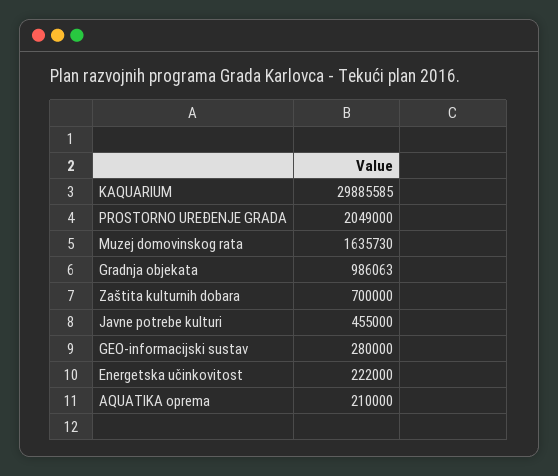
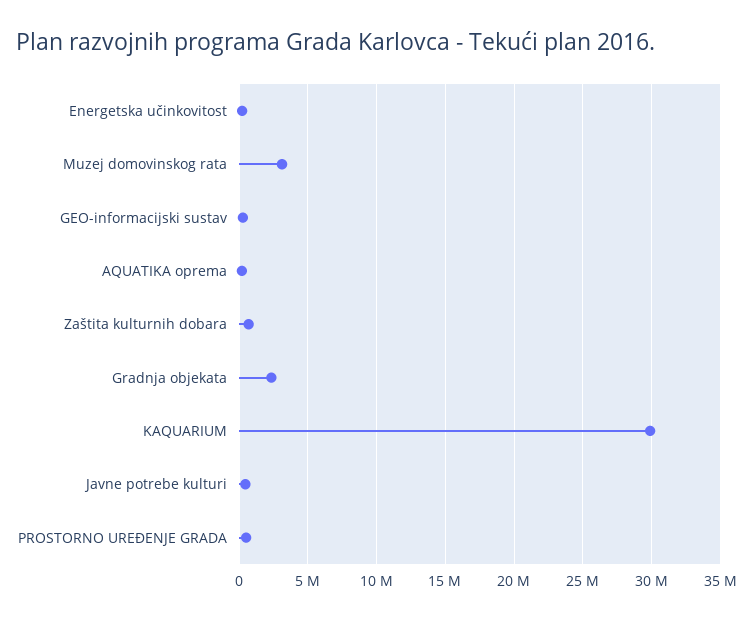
  {
    "KAQUARIUM": 29885585,
-   "PROSTORNO UREĐENJE GRADA": 2049000,
+   "PROSTORNO UREĐENJE GRADA": 500000,
-   "Muzej domovinskog rata": 1635730,
+   "Muzej domovinskog rata": 3000000,
-   "Gradnja objekata": 986063,
+   "Gradnja objekata": 2500000,
    "Zaštita kulturnih dobara": 700000,
    "Javne potrebe kulturi": 455000,
    "GEO-informacijski sustav": 280000,
    "Energetska učinkovitost": 222000,
    "AQUATIKA oprema": 210000
  }

